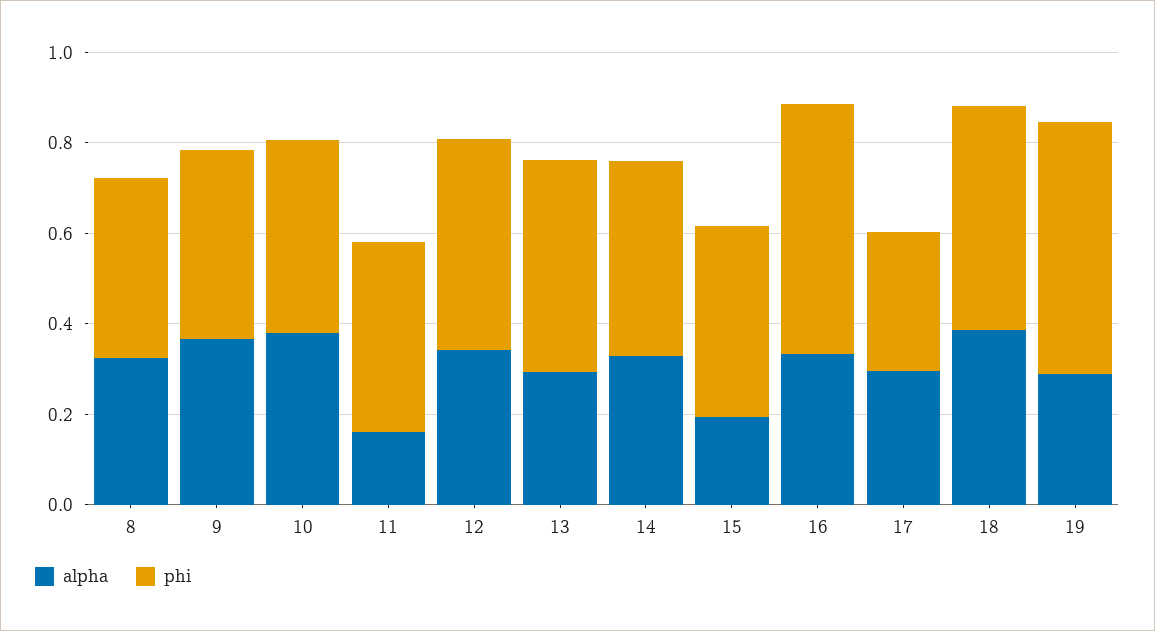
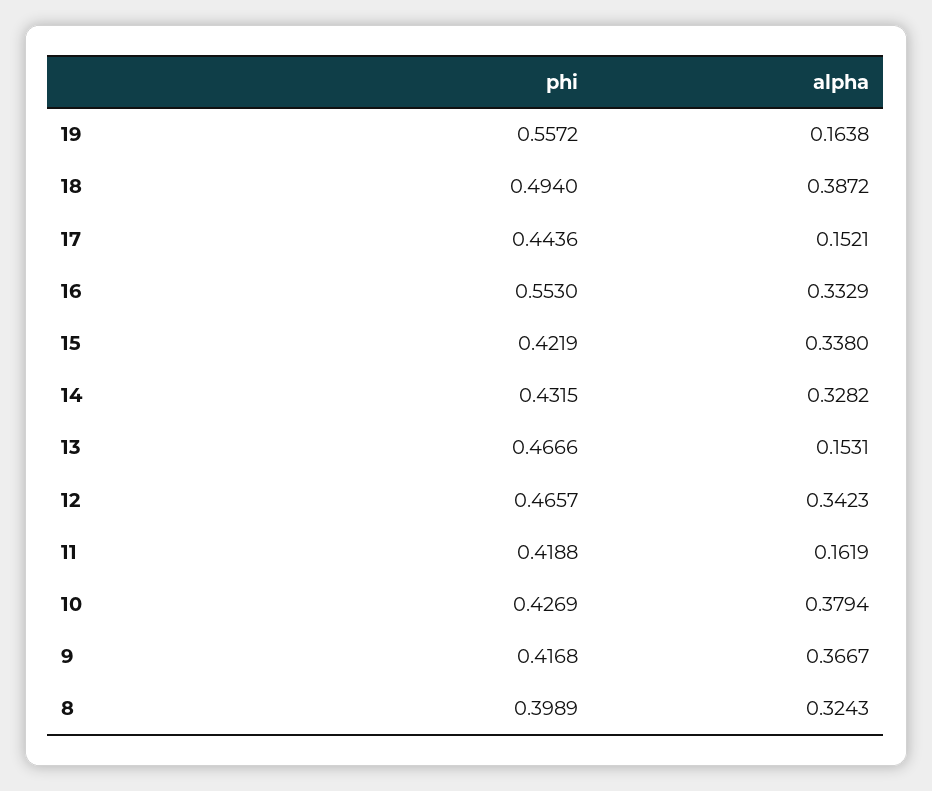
  {
    "alpha": {
      "8": 0.3243,
      "9": 0.3667,
      "10": 0.3794,
      "11": 0.1619,
      "12": 0.3423,
-     "13": 0.3,
+     "13": 0.1531,
      "14": 0.3282,
-     "15": 0.2,
+     "15": 0.338,
      "16": 0.3329,
-     "17": 0.3,
+     "17": 0.1521,
      "18": 0.3872,
-     "19": 0.3
+     "19": 0.1638
    },
    "phi": {
      "8": 0.3989,
      "9": 0.4168,
      "10": 0.4269,
      "11": 0.4188,
      "12": 0.4657,
      "13": 0.4666,
      "14": 0.4315,
      "15": 0.4219,
      "16": 0.553,
-     "17": 0.3,
+     "17": 0.4436,
      "18": 0.494,
      "19": 0.5572
    }
  }

